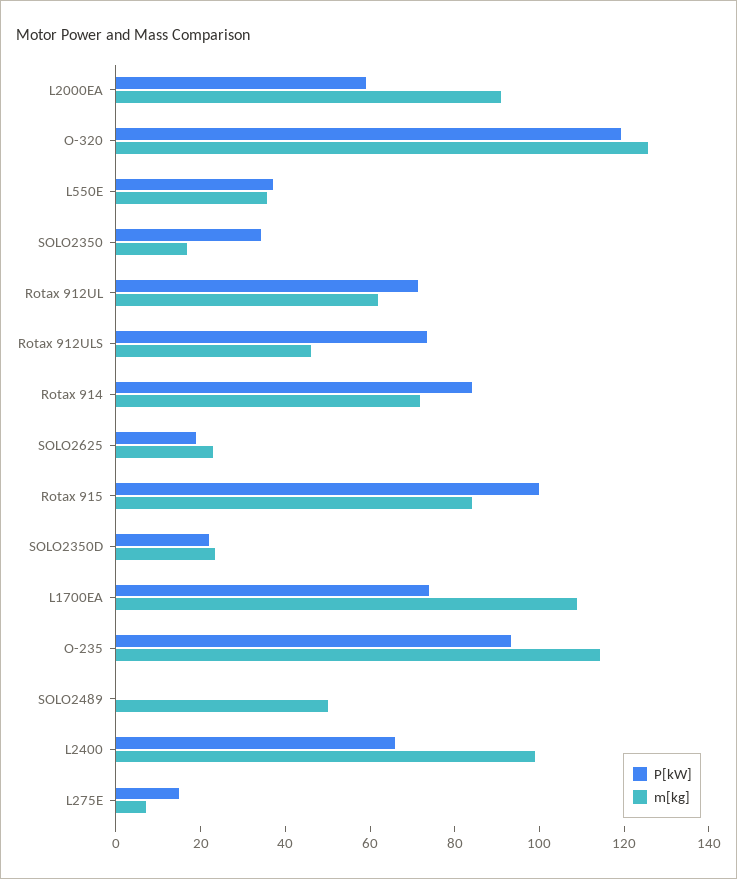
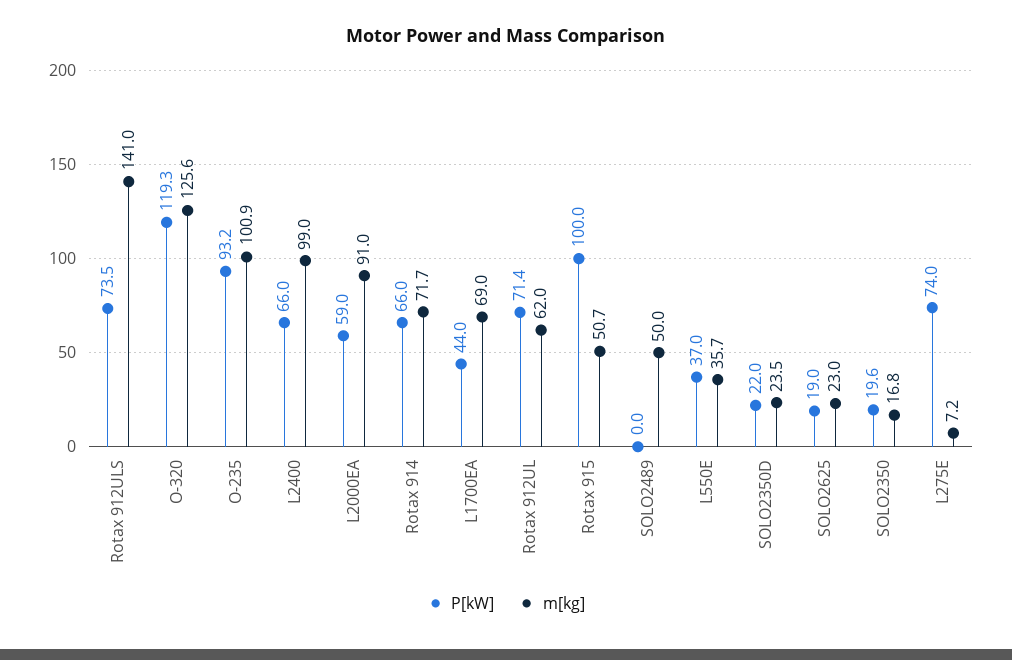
  {
    "P[kW]": {
      "L2000EA": 59,
      "O-320": 119.3,
      "L550E": 37,
-     "SOLO2350": 35,
+     "SOLO2350": 19.6,
      "Rotax 912UL": 71.4,
      "Rotax 912ULS": 73.5,
-     "Rotax 914": 85,
+     "Rotax 914": 66,
      "SOLO2625": 19,
      "Rotax 915": 100,
      "SOLO2350D": 22,
-     "L1700EA": 75,
+     "L1700EA": 44,
      "O-235": 93.2,
      "SOLO2489": 0,
      "L2400": 66,
-     "L275E": 15
+     "L275E": 74
    },
    "m[kg]": {
      "L2000EA": 91,
      "O-320": 125.6,
      "L550E": 35.7,
      "SOLO2350": 16.8,
      "Rotax 912UL": 62,
-     "Rotax 912ULS": 45,
+     "Rotax 912ULS": 141,
      "Rotax 914": 71.7,
      "SOLO2625": 23,
-     "Rotax 915": 85,
+     "Rotax 915": 50.7,
      "SOLO2350D": 23.5,
-     "L1700EA": 110,
+     "L1700EA": 69,
-     "O-235": 115,
+     "O-235": 100.9,
      "SOLO2489": 50,
      "L2400": 99,
      "L275E": 7.2
    }
  }

